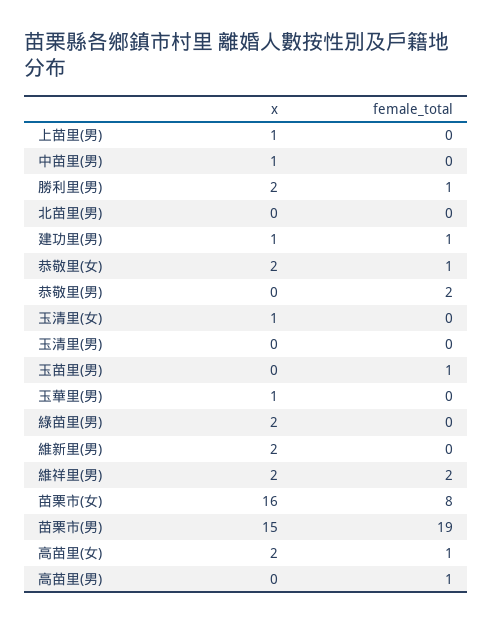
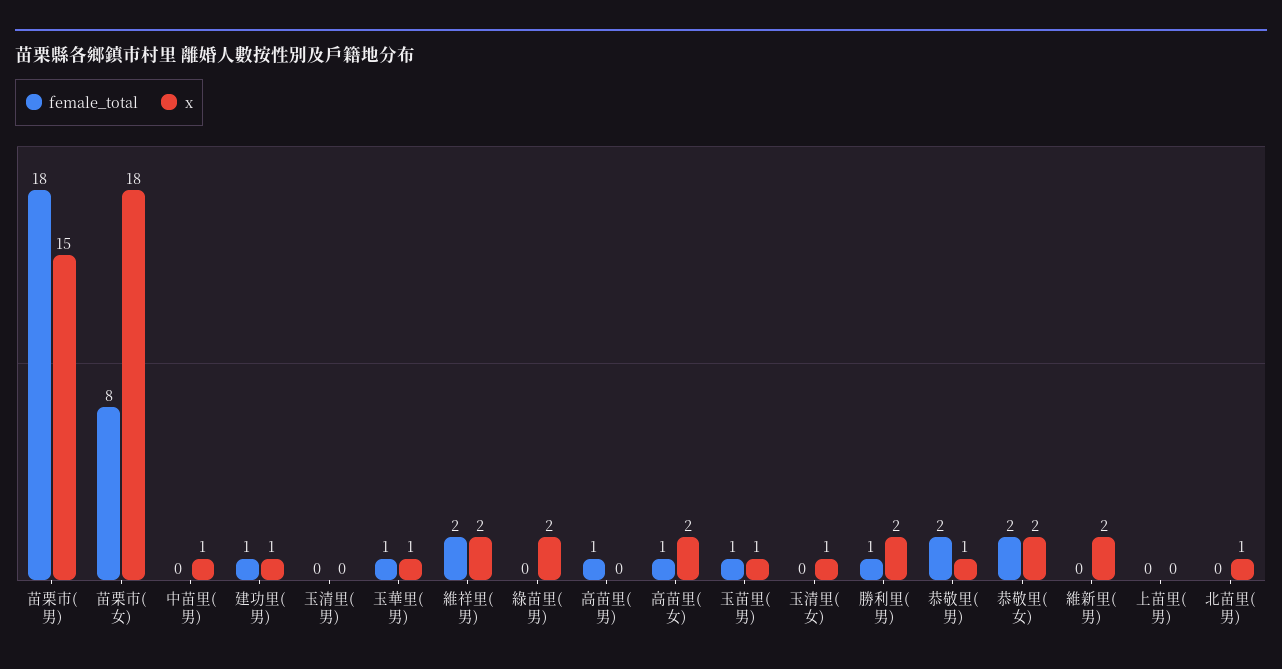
  {
    "x": {
-     "上苗里(男)": 1,
+     "上苗里(男)": 0,
      "中苗里(男)": 1,
      "勝利里(男)": 2,
-     "北苗里(男)": 0,
+     "北苗里(男)": 1,
      "建功里(男)": 1,
      "恭敬里(女)": 2,
-     "恭敬里(男)": 0,
+     "恭敬里(男)": 1,
      "玉清里(女)": 1,
      "玉清里(男)": 0,
-     "玉苗里(男)": 0,
+     "玉苗里(男)": 1,
      "玉華里(男)": 1,
      "綠苗里(男)": 2,
      "維新里(男)": 2,
      "維祥里(男)": 2,
-     "苗栗市(女)": 16,
+     "苗栗市(女)": 18,
      "苗栗市(男)": 15,
      "高苗里(女)": 2,
      "高苗里(男)": 0
    },
    "female_total": {
      "上苗里(男)": 0,
      "中苗里(男)": 0,
      "勝利里(男)": 1,
      "北苗里(男)": 0,
      "建功里(男)": 1,
-     "恭敬里(女)": 1,
+     "恭敬里(女)": 2,
      "恭敬里(男)": 2,
      "玉清里(女)": 0,
      "玉清里(男)": 0,
      "玉苗里(男)": 1,
-     "玉華里(男)": 0,
+     "玉華里(男)": 1,
      "綠苗里(男)": 0,
      "維新里(男)": 0,
      "維祥里(男)": 2,
      "苗栗市(女)": 8,
-     "苗栗市(男)": 19,
+     "苗栗市(男)": 18,
      "高苗里(女)": 1,
      "高苗里(男)": 1
    }
  }

